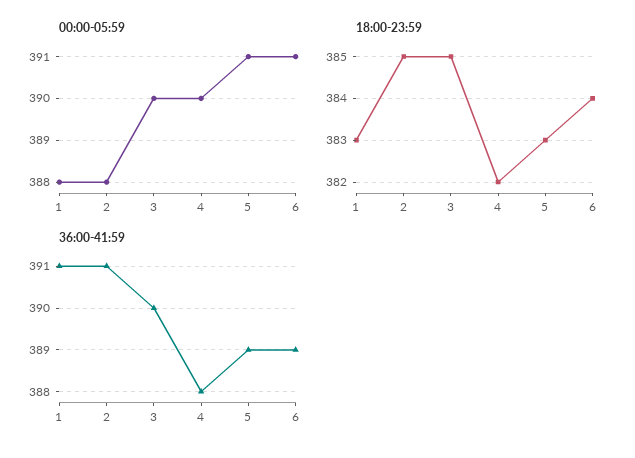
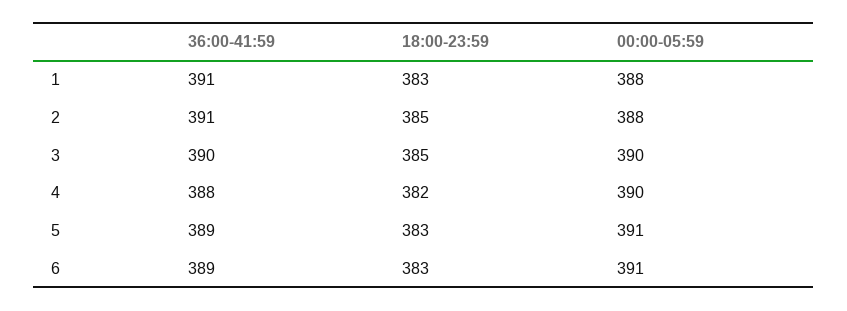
  {
    "00:00-05:59": {
      "1": 388,
      "2": 388,
      "3": 390,
      "4": 390,
      "5": 391,
      "6": 391
    },
    "18:00-23:59": {
      "1": 383,
      "2": 385,
      "3": 385,
      "4": 382,
      "5": 383,
-     "6": 384
+     "6": 383
    },
    "36:00-41:59": {
      "1": 391,
      "2": 391,
      "3": 390,
      "4": 388,
      "5": 389,
      "6": 389
    }
  }

